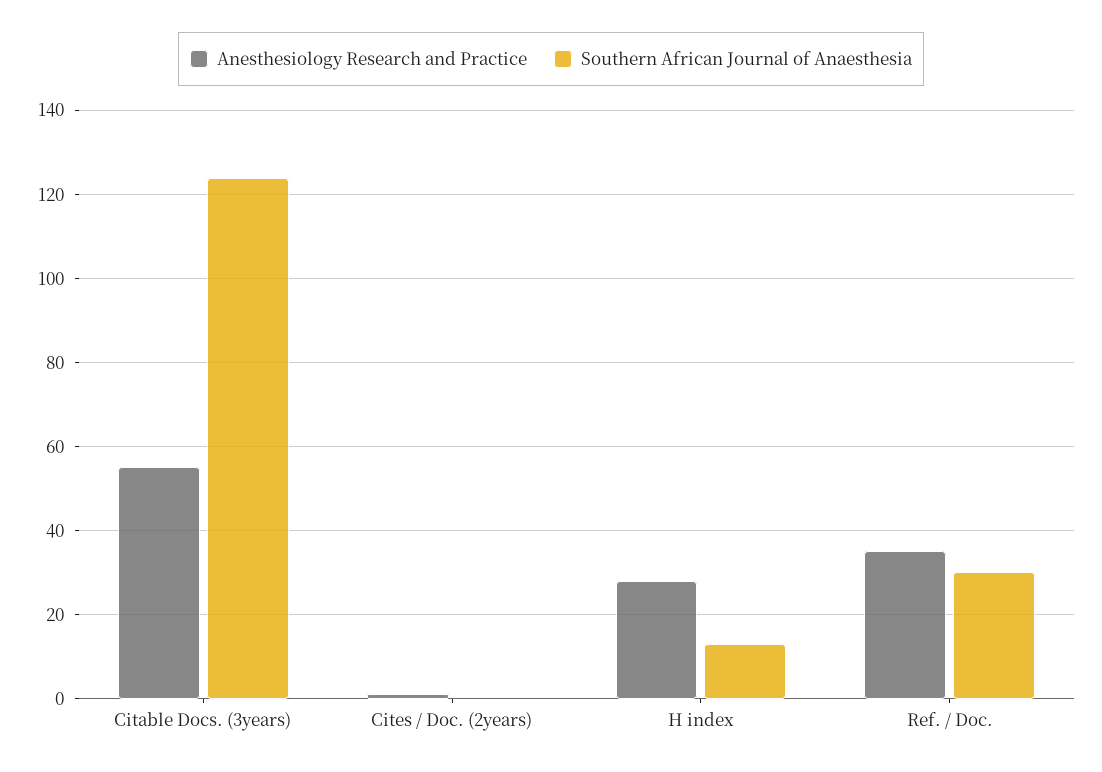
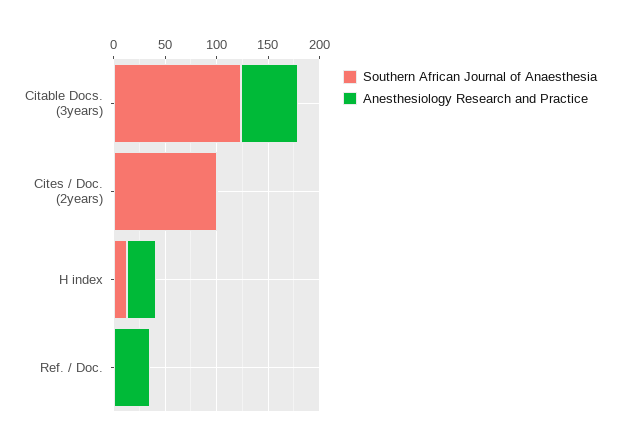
  {
    "Anesthesiology Research and Practice": {
      "Citable Docs. (3years)": 55,
      "Cites / Doc. (2years)": 0,
      "H index": 30,
      "Ref. / Doc.": 35
    },
    "Southern African Journal of Anaesthesia": {
      "Citable Docs. (3years)": 125,
-     "Cites / Doc. (2years)": 0,
+     "Cites / Doc. (2years)": 100,
      "H index": 15,
-     "Ref. / Doc.": 30
+     "Ref. / Doc.": 0
    }
  }

